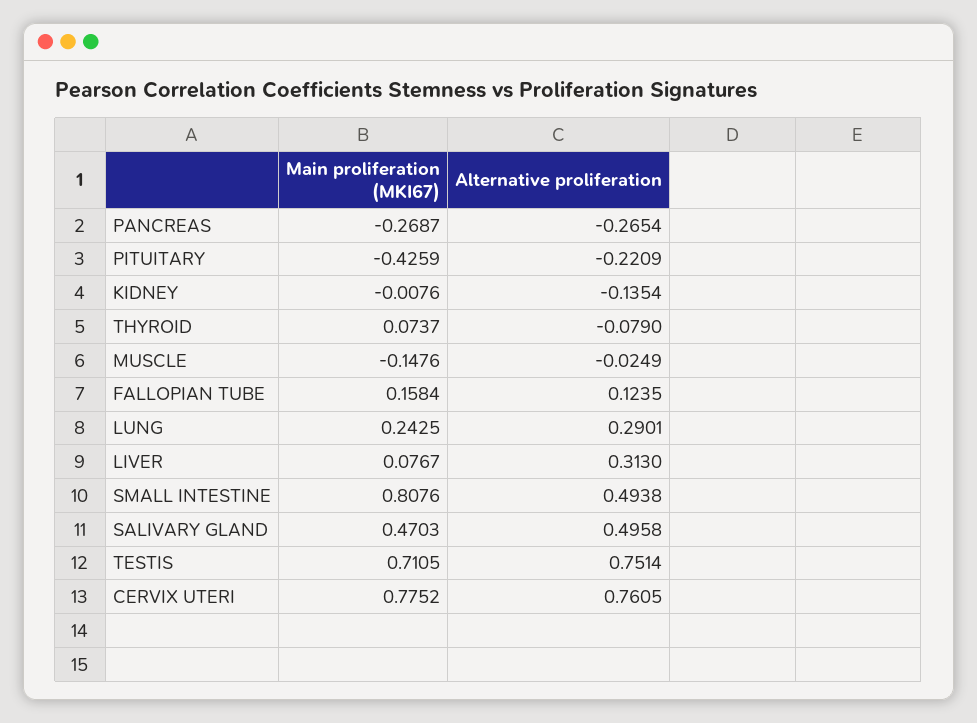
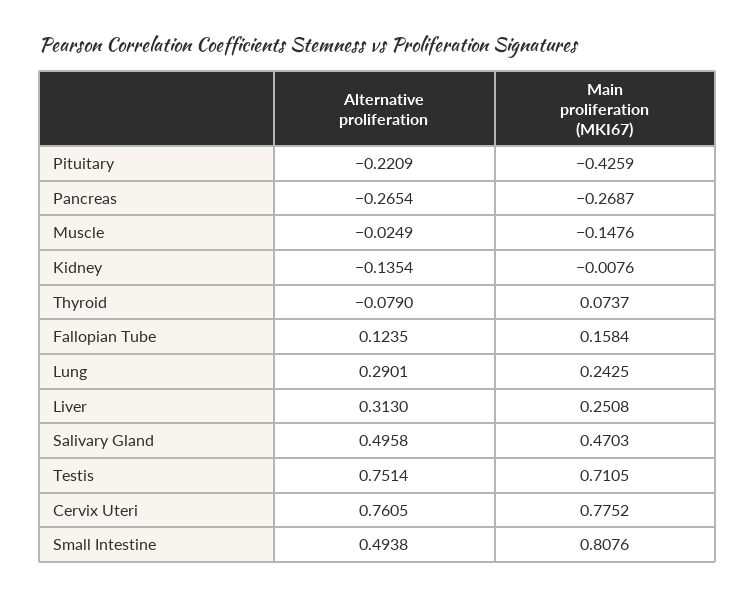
  {
    "Main proliferation (MKI67)": {
      "PANCREAS": -0.2687,
      "PITUITARY": -0.4259,
      "KIDNEY": -0.0076,
      "THYROID": 0.0737,
      "MUSCLE": -0.1476,
      "FALLOPIAN TUBE": 0.1584,
      "LUNG": 0.2425,
-     "LIVER": 0.0767,
+     "LIVER": 0.2508,
      "SMALL INTESTINE": 0.8076,
      "SALIVARY GLAND": 0.4703,
      "TESTIS": 0.7105,
      "CERVIX UTERI": 0.7752
    },
    "Alternative proliferation": {
      "PANCREAS": -0.2654,
      "PITUITARY": -0.2209,
      "KIDNEY": -0.1354,
      "THYROID": -0.079,
      "MUSCLE": -0.0249,
      "FALLOPIAN TUBE": 0.1235,
      "LUNG": 0.2901,
      "LIVER": 0.313,
      "SMALL INTESTINE": 0.4938,
      "SALIVARY GLAND": 0.4958,
      "TESTIS": 0.7514,
      "CERVIX UTERI": 0.7605
    }
  }

